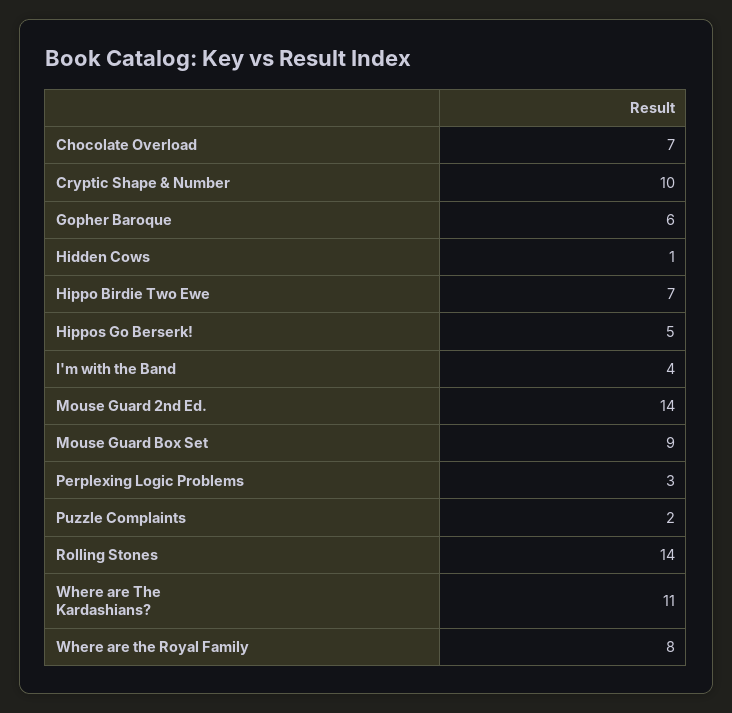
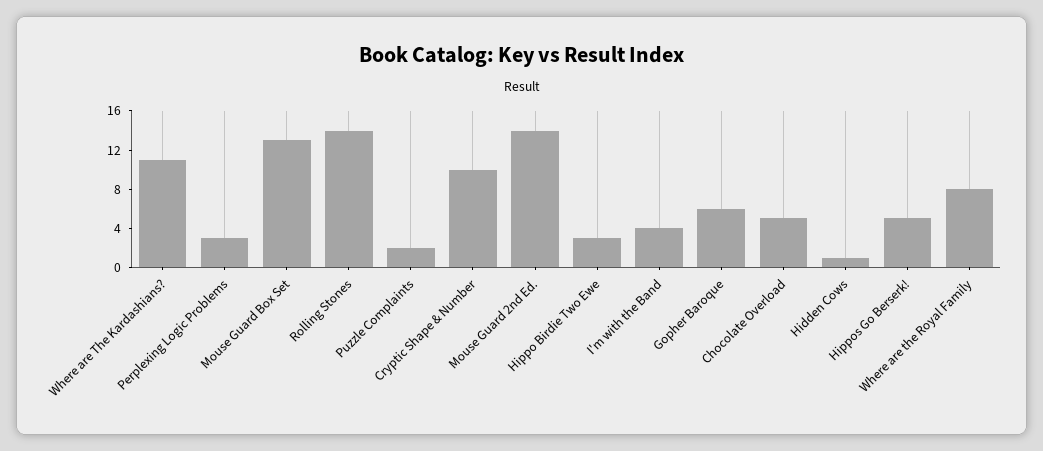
  {
-   "Chocolate Overload": 7,
+   "Chocolate Overload": 5,
    "Cryptic Shape & Number": 10,
    "Gopher Baroque": 6,
    "Hidden Cows": 1,
-   "Hippo Birdie Two Ewe": 7,
+   "Hippo Birdie Two Ewe": 3,
    "Hippos Go Berserk!": 5,
    "I'm with the Band": 4,
    "Mouse Guard 2nd Ed.": 14,
-   "Mouse Guard Box Set": 9,
+   "Mouse Guard Box Set": 13,
    "Perplexing Logic Problems": 3,
    "Puzzle Complaints": 2,
    "Rolling Stones": 14,
    "Where are The Kardashians?": 11,
    "Where are the Royal Family": 8
  }

